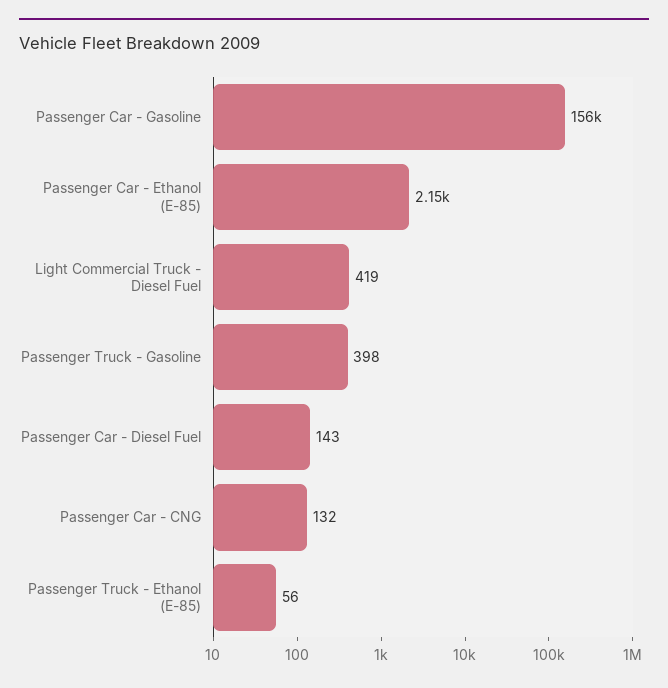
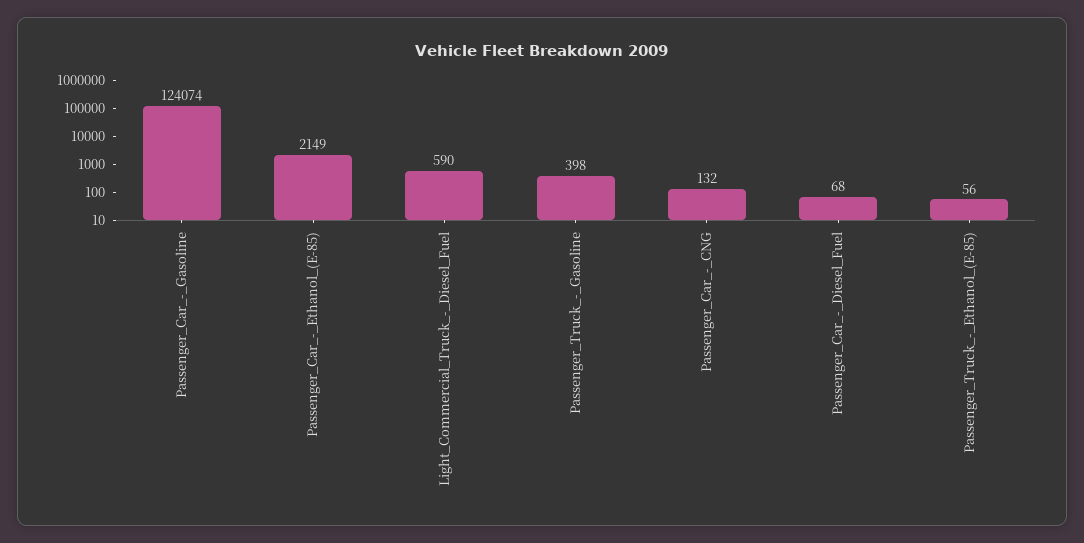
  {
-   "Passenger Car - Gasoline": 156000,
+   "Passenger Car - Gasoline": 124074,
    "Passenger Car - Ethanol (E-85)": 2149,
-   "Light Commercial Truck - Diesel Fuel": 419,
+   "Light Commercial Truck - Diesel Fuel": 590,
    "Passenger Truck - Gasoline": 398,
-   "Passenger Car - Diesel Fuel": 143,
+   "Passenger Car - Diesel Fuel": 68,
    "Passenger Car - CNG": 132,
    "Passenger Truck - Ethanol (E-85)": 56
  }

